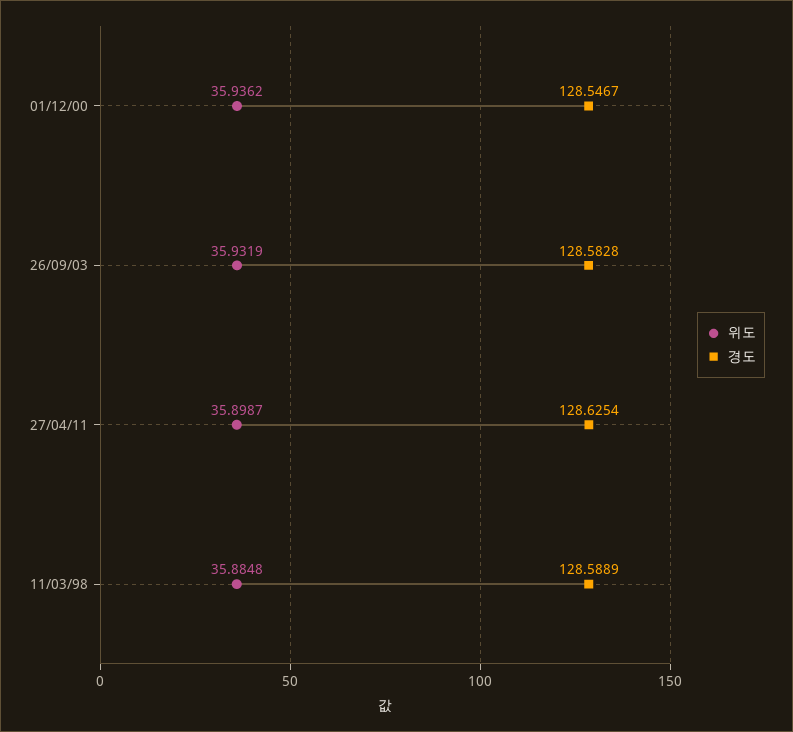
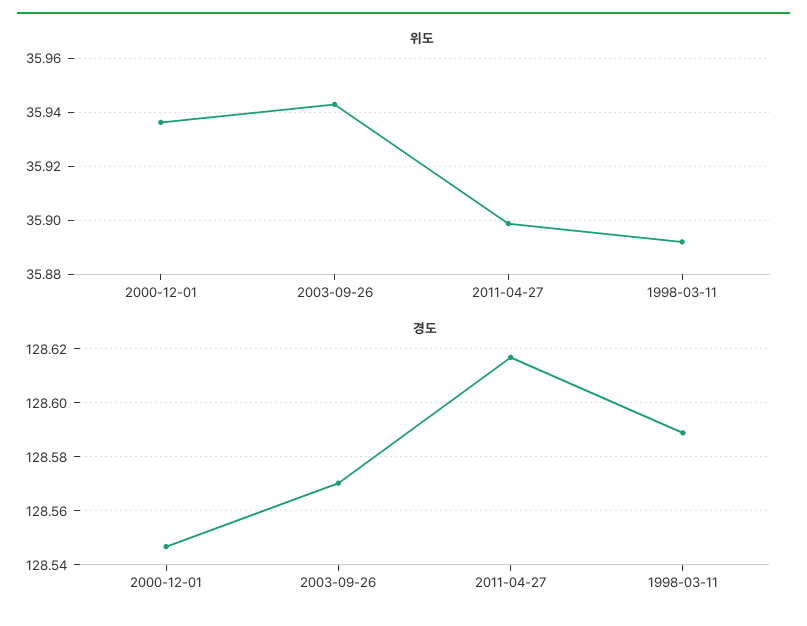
  {
    "위도": {
      "01/12/00": 35.9362,
-     "26/09/03": 35.9319,
+     "26/09/03": 35.9425,
      "27/04/11": 35.8987,
-     "11/03/98": 35.8848
+     "11/03/98": 35.8925
    },
    "경도": {
      "01/12/00": 128.5467,
-     "26/09/03": 128.5828,
+     "26/09/03": 128.57,
-     "27/04/11": 128.6254,
+     "27/04/11": 128.6175,
      "11/03/98": 128.5889
    }
  }

